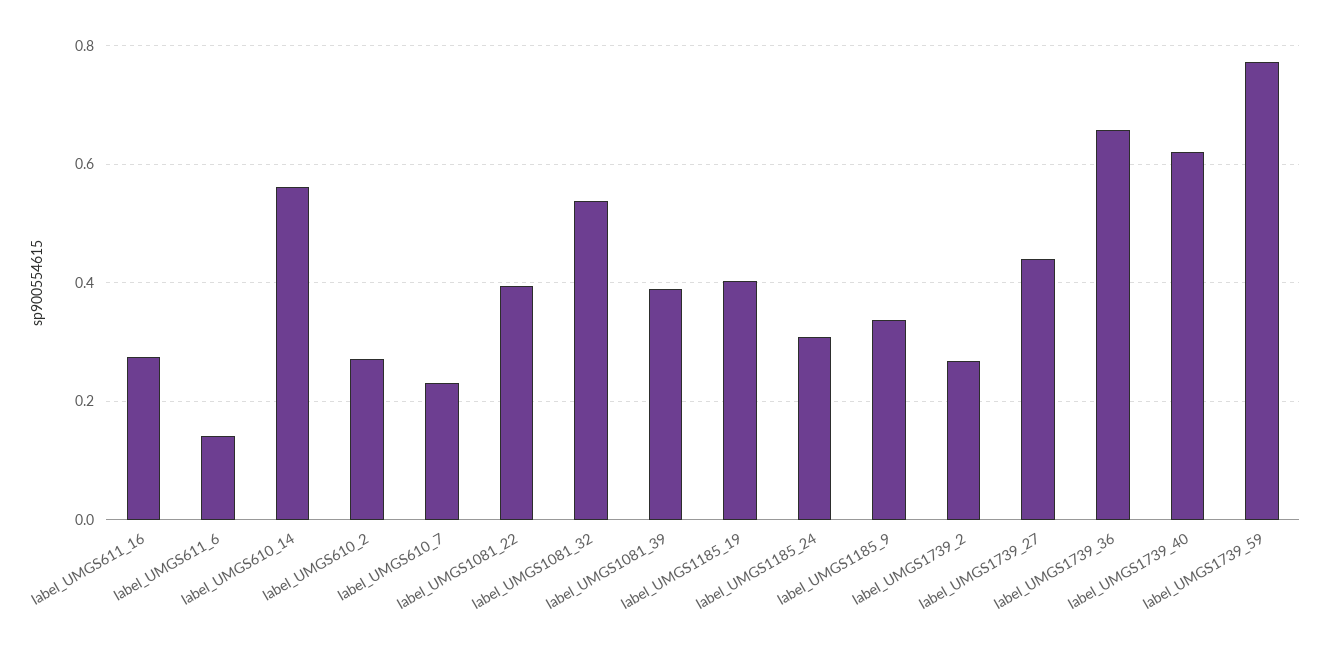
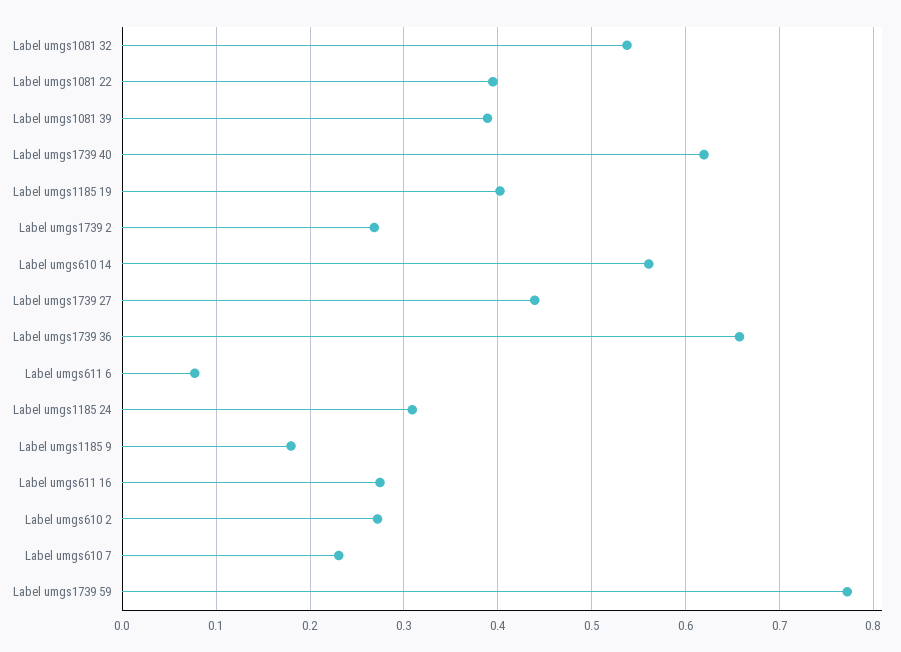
  {
    "label_UMGS611_16": 0.27,
-   "label_UMGS611_6": 0.14,
+   "label_UMGS611_6": 0.08,
    "label_UMGS610_14": 0.56,
    "label_UMGS610_2": 0.27,
    "label_UMGS610_7": 0.23,
    "label_UMGS1081_22": 0.39,
    "label_UMGS1081_32": 0.54,
    "label_UMGS1081_39": 0.39,
    "label_UMGS1185_19": 0.4,
    "label_UMGS1185_24": 0.31,
-   "label_UMGS1185_9": 0.34,
+   "label_UMGS1185_9": 0.18,
    "label_UMGS1739_2": 0.27,
    "label_UMGS1739_27": 0.44,
    "label_UMGS1739_36": 0.66,
    "label_UMGS1739_40": 0.62,
    "label_UMGS1739_59": 0.77
  }

